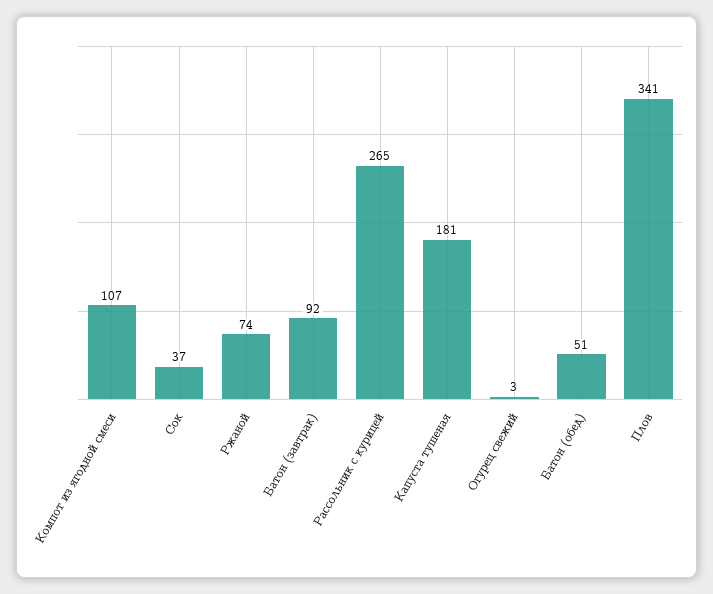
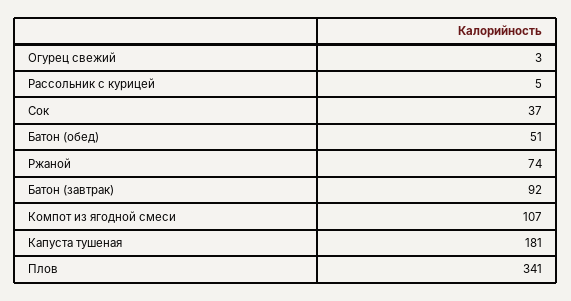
  {
    "Компот из ягодной смеси": 107,
    "Сок": 37,
    "Ржаной": 74,
    "Батон (завтрак)": 92,
-   "Рассольник с курицей": 265,
+   "Рассольник с курицей": 5,
    "Капуста тушеная": 181,
    "Огурец свежий": 3,
    "Батон (обед)": 51,
    "Плов": 341
  }

